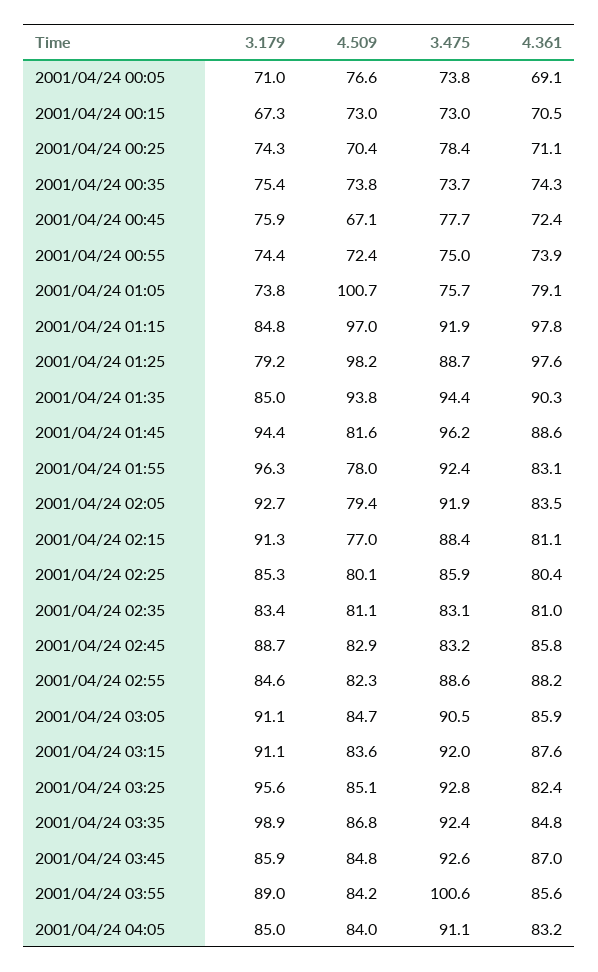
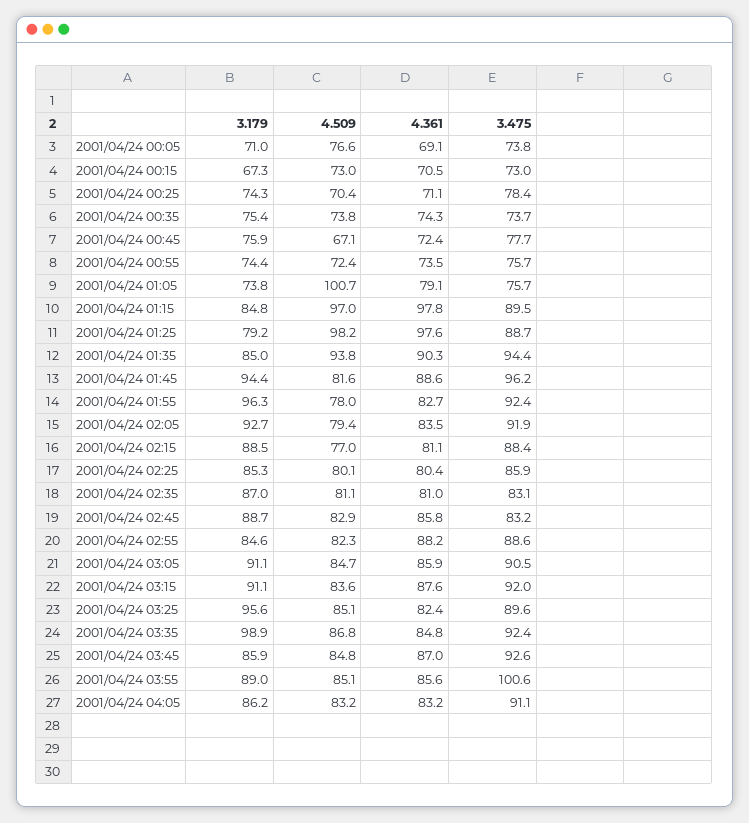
  {
    "3.179": {
      "2001/04/24 00:05": 71,
      "2001/04/24 00:15": 67.3,
      "2001/04/24 00:25": 74.3,
      "2001/04/24 00:35": 75.4,
      "2001/04/24 00:45": 75.9,
      "2001/04/24 00:55": 74.4,
      "2001/04/24 01:05": 73.8,
      "2001/04/24 01:15": 84.8,
      "2001/04/24 01:25": 79.2,
      "2001/04/24 01:35": 85,
      "2001/04/24 01:45": 94.4,
      "2001/04/24 01:55": 96.3,
      "2001/04/24 02:05": 92.7,
-     "2001/04/24 02:15": 91.3,
+     "2001/04/24 02:15": 88.5,
      "2001/04/24 02:25": 85.3,
-     "2001/04/24 02:35": 83.4,
+     "2001/04/24 02:35": 87,
      "2001/04/24 02:45": 88.7,
      "2001/04/24 02:55": 84.6,
      "2001/04/24 03:05": 91.1,
      "2001/04/24 03:15": 91.1,
      "2001/04/24 03:25": 95.6,
      "2001/04/24 03:35": 98.9,
      "2001/04/24 03:45": 85.9,
      "2001/04/24 03:55": 89,
-     "2001/04/24 04:05": 85
+     "2001/04/24 04:05": 86.2
    },
    "4.509": {
      "2001/04/24 00:05": 76.6,
      "2001/04/24 00:15": 73,
      "2001/04/24 00:25": 70.4,
      "2001/04/24 00:35": 73.8,
      "2001/04/24 00:45": 67.1,
      "2001/04/24 00:55": 72.4,
      "2001/04/24 01:05": 100.7,
      "2001/04/24 01:15": 97,
      "2001/04/24 01:25": 98.2,
      "2001/04/24 01:35": 93.8,
      "2001/04/24 01:45": 81.6,
      "2001/04/24 01:55": 78,
      "2001/04/24 02:05": 79.4,
      "2001/04/24 02:15": 77,
      "2001/04/24 02:25": 80.1,
      "2001/04/24 02:35": 81.1,
      "2001/04/24 02:45": 82.9,
      "2001/04/24 02:55": 82.3,
      "2001/04/24 03:05": 84.7,
      "2001/04/24 03:15": 83.6,
      "2001/04/24 03:25": 85.1,
      "2001/04/24 03:35": 86.8,
      "2001/04/24 03:45": 84.8,
-     "2001/04/24 03:55": 84.2,
+     "2001/04/24 03:55": 85.1,
-     "2001/04/24 04:05": 84
+     "2001/04/24 04:05": 83.2
    },
    "3.475": {
      "2001/04/24 00:05": 73.8,
      "2001/04/24 00:15": 73,
      "2001/04/24 00:25": 78.4,
      "2001/04/24 00:35": 73.7,
      "2001/04/24 00:45": 77.7,
-     "2001/04/24 00:55": 75,
+     "2001/04/24 00:55": 75.7,
      "2001/04/24 01:05": 75.7,
-     "2001/04/24 01:15": 91.9,
+     "2001/04/24 01:15": 89.5,
      "2001/04/24 01:25": 88.7,
      "2001/04/24 01:35": 94.4,
      "2001/04/24 01:45": 96.2,
      "2001/04/24 01:55": 92.4,
      "2001/04/24 02:05": 91.9,
      "2001/04/24 02:15": 88.4,
      "2001/04/24 02:25": 85.9,
      "2001/04/24 02:35": 83.1,
      "2001/04/24 02:45": 83.2,
      "2001/04/24 02:55": 88.6,
      "2001/04/24 03:05": 90.5,
      "2001/04/24 03:15": 92,
-     "2001/04/24 03:25": 92.8,
+     "2001/04/24 03:25": 89.6,
      "2001/04/24 03:35": 92.4,
      "2001/04/24 03:45": 92.6,
      "2001/04/24 03:55": 100.6,
      "2001/04/24 04:05": 91.1
    },
    "4.361": {
      "2001/04/24 00:05": 69.1,
      "2001/04/24 00:15": 70.5,
      "2001/04/24 00:25": 71.1,
      "2001/04/24 00:35": 74.3,
      "2001/04/24 00:45": 72.4,
-     "2001/04/24 00:55": 73.9,
+     "2001/04/24 00:55": 73.5,
      "2001/04/24 01:05": 79.1,
      "2001/04/24 01:15": 97.8,
      "2001/04/24 01:25": 97.6,
      "2001/04/24 01:35": 90.3,
      "2001/04/24 01:45": 88.6,
-     "2001/04/24 01:55": 83.1,
+     "2001/04/24 01:55": 82.7,
      "2001/04/24 02:05": 83.5,
      "2001/04/24 02:15": 81.1,
      "2001/04/24 02:25": 80.4,
      "2001/04/24 02:35": 81,
      "2001/04/24 02:45": 85.8,
      "2001/04/24 02:55": 88.2,
      "2001/04/24 03:05": 85.9,
      "2001/04/24 03:15": 87.6,
      "2001/04/24 03:25": 82.4,
      "2001/04/24 03:35": 84.8,
      "2001/04/24 03:45": 87,
      "2001/04/24 03:55": 85.6,
      "2001/04/24 04:05": 83.2
    }
  }

